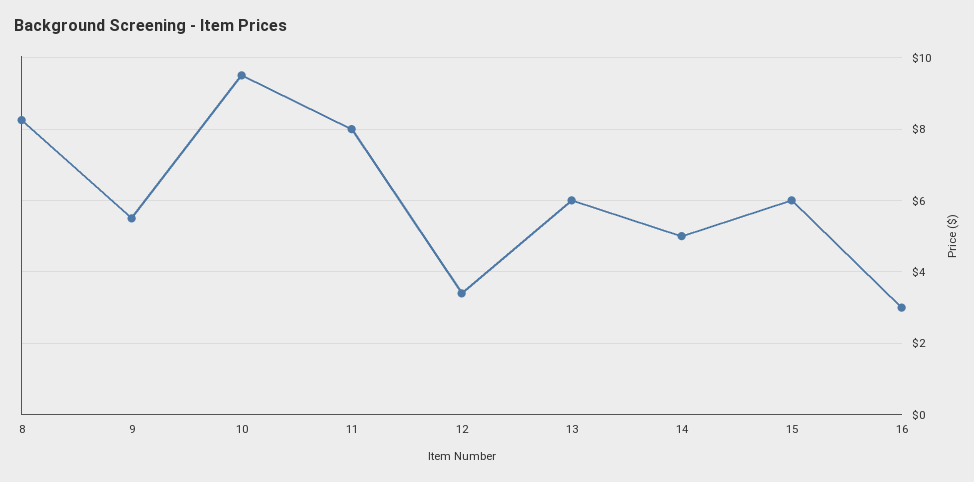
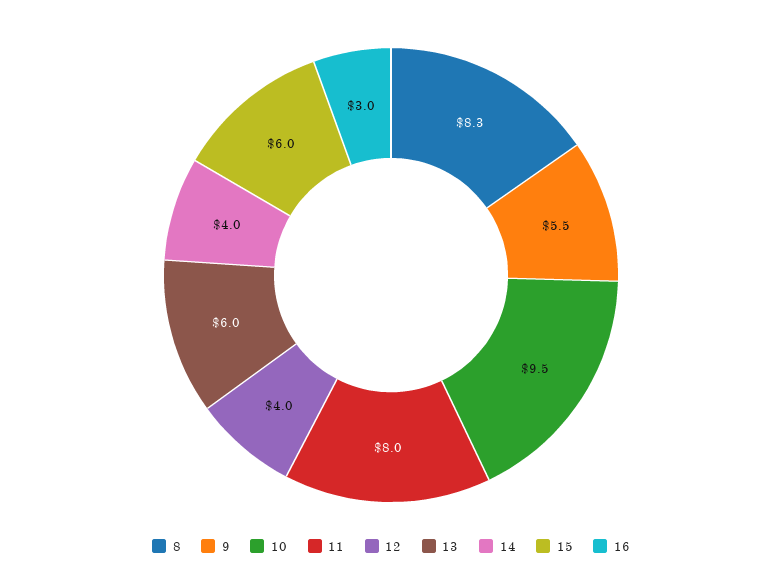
  {
    "8": 8.3,
    "9": 5.5,
    "10": 9.5,
    "11": 8,
-   "12": 3.4,
+   "12": 4,
    "13": 6,
-   "14": 5,
+   "14": 4,
    "15": 6,
    "16": 3
  }

